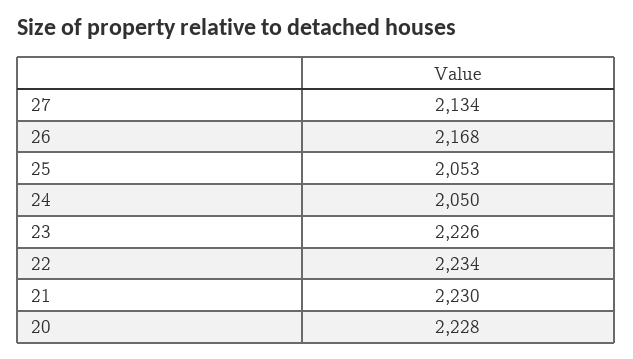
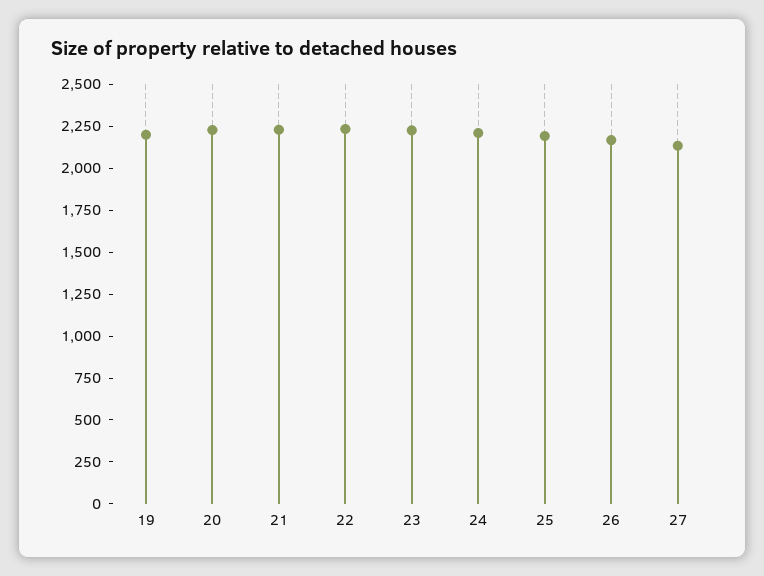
  {
    "27": 2134,
    "26": 2168,
-   "25": 2053,
+   "25": 2200,
-   "24": 2050,
+   "24": 2200,
    "23": 2226,
    "22": 2234,
    "21": 2230,
-   "20": 2228
+   "20": 2228,
+   "19": 2200
  }

